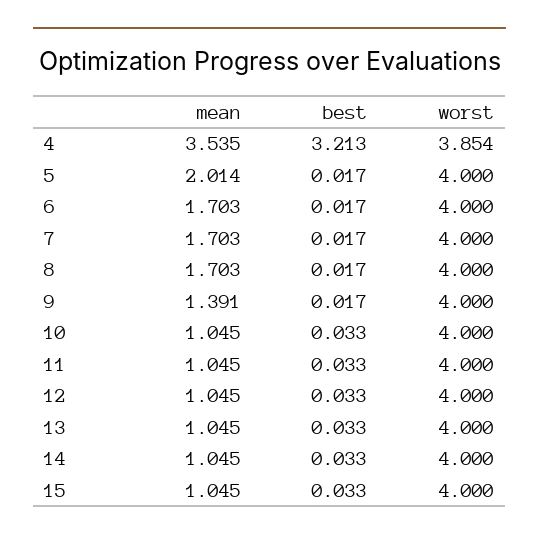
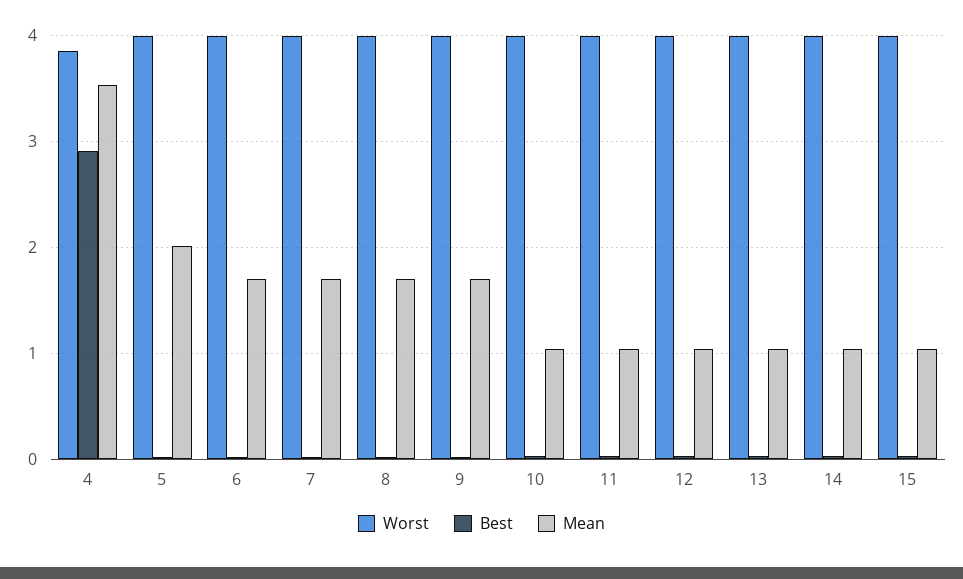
  {
    "mean": {
      "4": 3.535,
      "5": 2.014,
      "6": 1.703,
      "7": 1.703,
      "8": 1.703,
-     "9": 1.391,
+     "9": 1.7,
      "10": 1.045,
      "11": 1.045,
      "12": 1.045,
      "13": 1.045,
      "14": 1.045,
      "15": 1.045
    },
    "best": {
-     "4": 3.213,
+     "4": 2.9,
      "5": 0.017,
      "6": 0.017,
      "7": 0.017,
      "8": 0.017,
      "9": 0.017,
      "10": 0.033,
      "11": 0.033,
      "12": 0.033,
      "13": 0.033,
      "14": 0.033,
      "15": 0.033
    },
    "worst": {
      "4": 3.854,
      "5": 4,
      "6": 4,
      "7": 4,
      "8": 4,
      "9": 4,
      "10": 4,
      "11": 4,
      "12": 4,
      "13": 4,
      "14": 4,
      "15": 4
    }
  }

